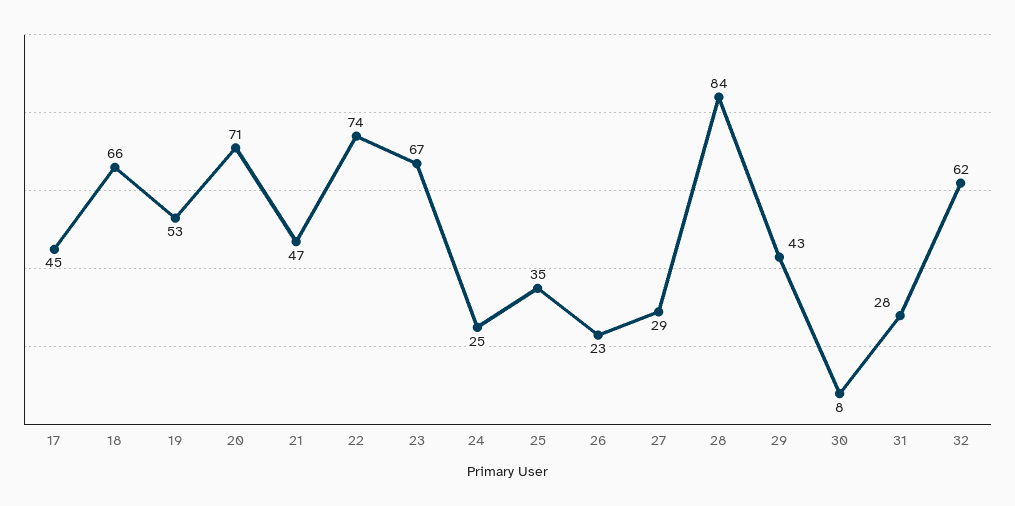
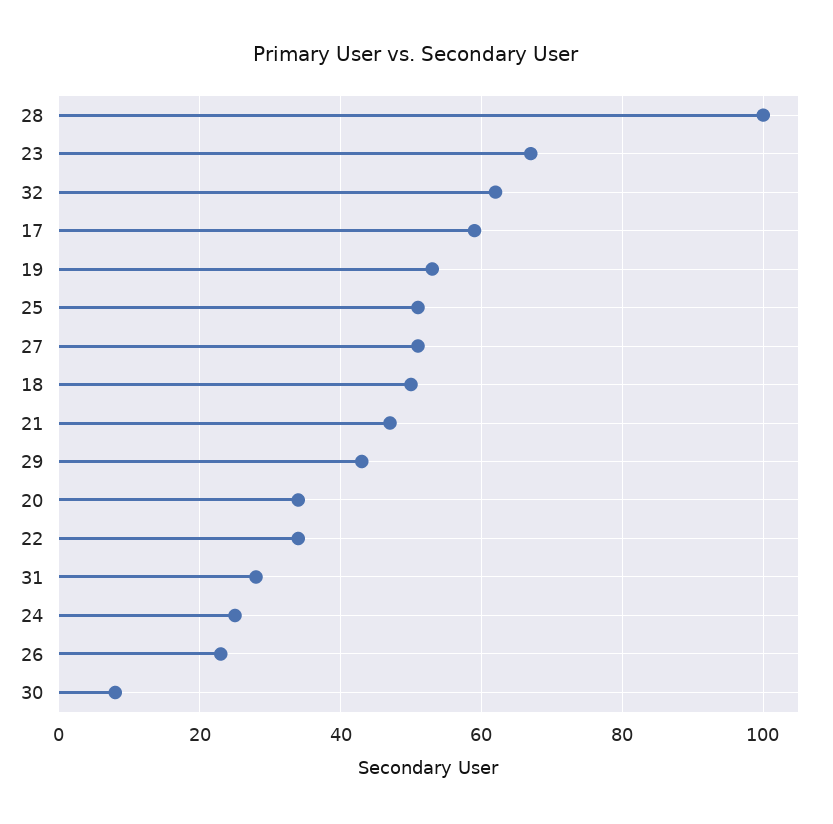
  {
-   "17": 45,
+   "17": 60,
-   "18": 66,
+   "18": 50,
    "19": 53,
-   "20": 71,
+   "20": 35,
    "21": 47,
-   "22": 74,
+   "22": 35,
    "23": 67,
    "24": 25,
-   "25": 35,
+   "25": 50,
    "26": 23,
-   "27": 29,
+   "27": 50,
-   "28": 84,
+   "28": 100,
    "29": 43,
    "30": 8,
    "31": 28,
    "32": 62
  }

